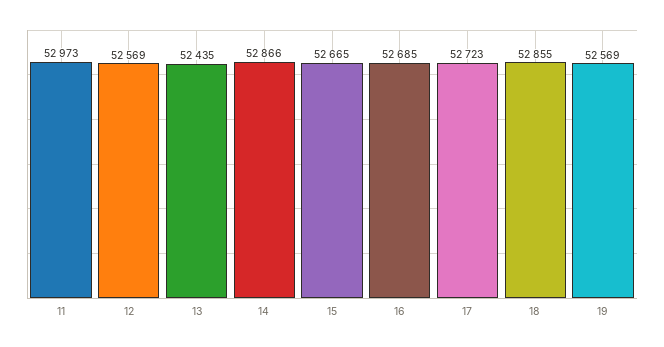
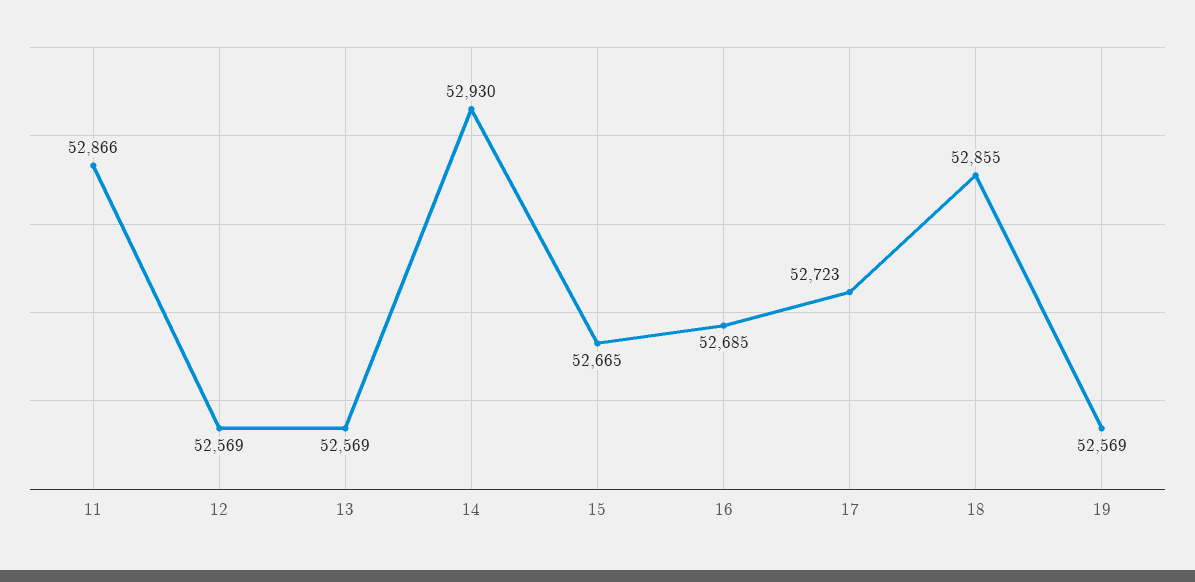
  {
-   "11": 52973,
+   "11": 52866,
    "12": 52569,
-   "13": 52435,
+   "13": 52569,
-   "14": 52866,
+   "14": 52930,
    "15": 52665,
    "16": 52685,
    "17": 52723,
    "18": 52855,
    "19": 52569
  }

